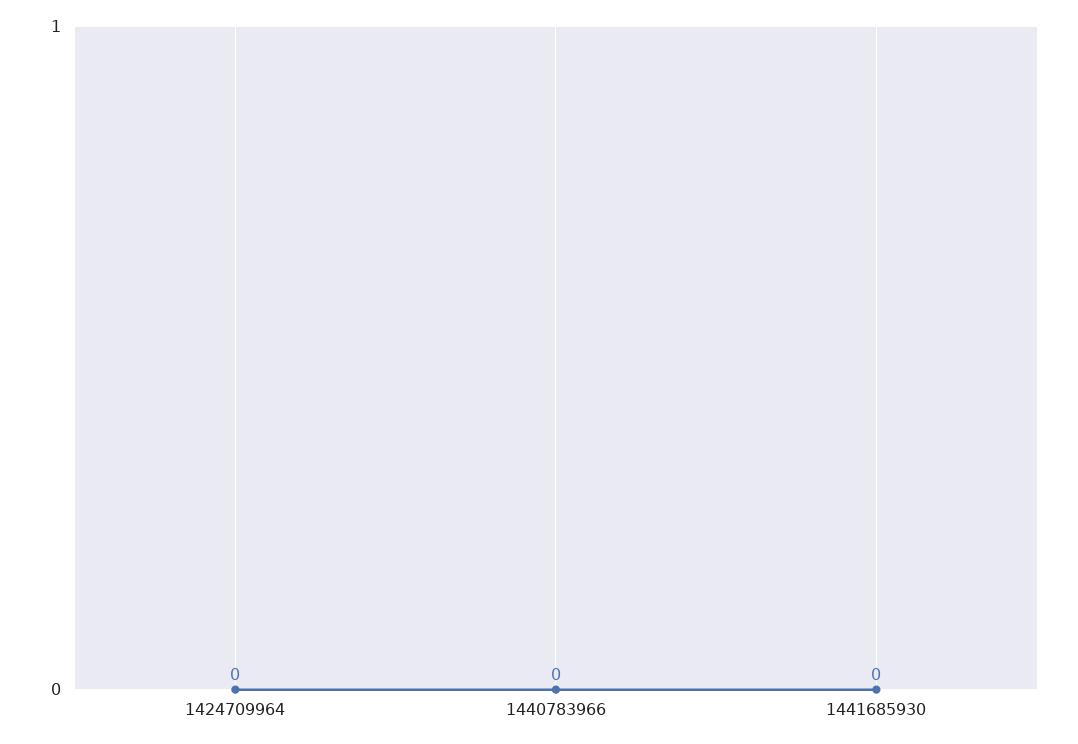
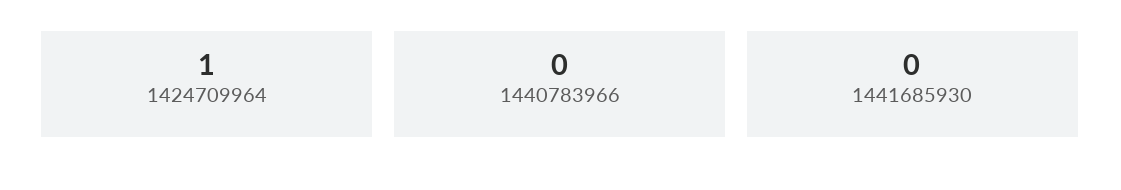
  {
-   "1424709964": 0,
+   "1424709964": 1,
    "1440783966": 0,
    "1441685930": 0
  }

